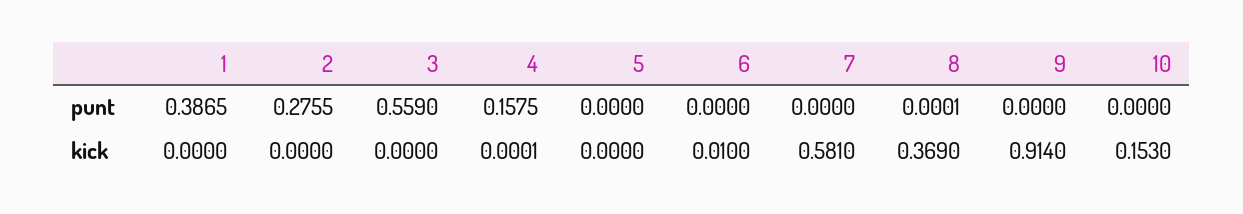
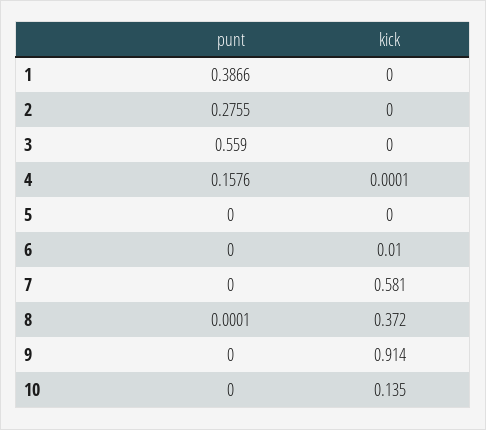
  {
    "1": {
-     "punt": 0.3865,
+     "punt": 0.3866,
      "kick": 0
    },
    "2": {
      "punt": 0.2755,
      "kick": 0
    },
    "3": {
      "punt": 0.559,
      "kick": 0
    },
    "4": {
-     "punt": 0.1575,
+     "punt": 0.1576,
      "kick": 0.0001
    },
    "5": {
      "punt": 0,
      "kick": 0
    },
    "6": {
      "punt": 0,
      "kick": 0.01
    },
    "7": {
      "punt": 0,
      "kick": 0.581
    },
    "8": {
      "punt": 0.0001,
-     "kick": 0.369
+     "kick": 0.372
    },
    "9": {
      "punt": 0,
      "kick": 0.914
    },
    "10": {
      "punt": 0,
-     "kick": 0.153
+     "kick": 0.135
    }
  }

